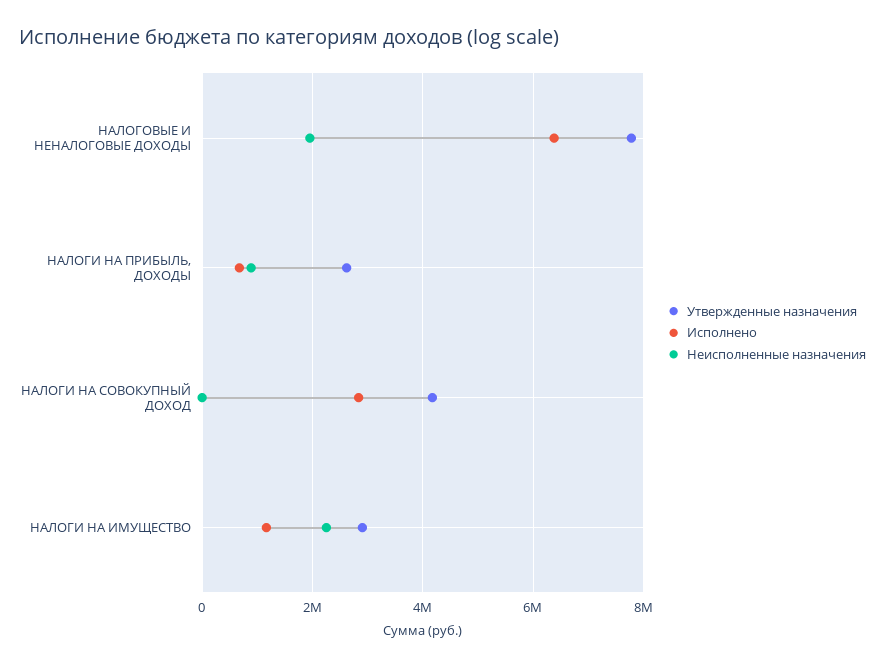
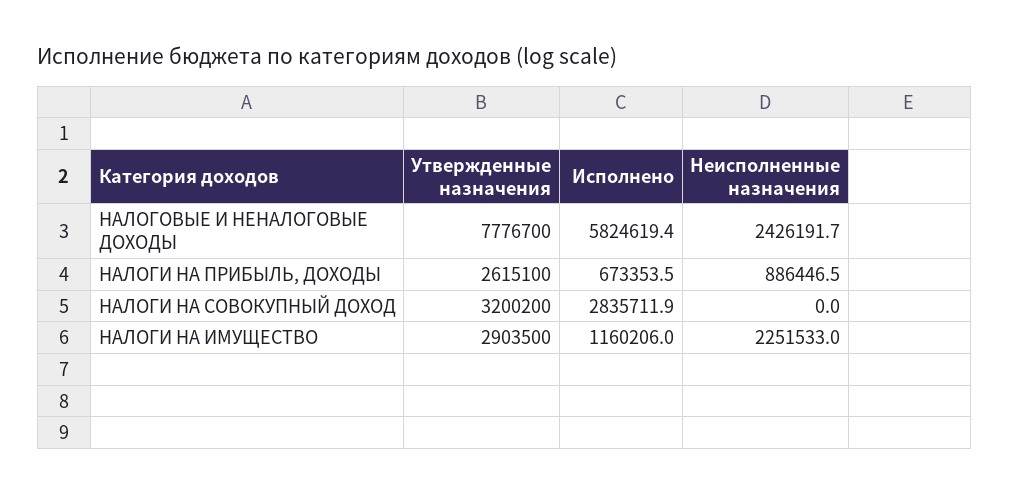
  {
    "Утвержденные назначения": {
      "НАЛОГОВЫЕ И НЕНАЛОГОВЫЕ ДОХОДЫ": 7776700,
      "НАЛОГИ НА ПРИБЫЛЬ, ДОХОДЫ": 2615100,
-     "НАЛОГИ НА СОВОКУПНЫЙ ДОХОД": 4200000,
+     "НАЛОГИ НА СОВОКУПНЫЙ ДОХОД": 3200200,
      "НАЛОГИ НА ИМУЩЕСТВО": 2903500
    },
    "Исполнено": {
-     "НАЛОГОВЫЕ И НЕНАЛОГОВЫЕ ДОХОДЫ": 6400000,
+     "НАЛОГОВЫЕ И НЕНАЛОГОВЫЕ ДОХОДЫ": 5824619.4,
      "НАЛОГИ НА ПРИБЫЛЬ, ДОХОДЫ": 673353.5,
      "НАЛОГИ НА СОВОКУПНЫЙ ДОХОД": 2835711.9,
      "НАЛОГИ НА ИМУЩЕСТВО": 1160206
    },
    "Неисполненные назначения": {
-     "НАЛОГОВЫЕ И НЕНАЛОГОВЫЕ ДОХОДЫ": 2000000,
+     "НАЛОГОВЫЕ И НЕНАЛОГОВЫЕ ДОХОДЫ": 2426191.7,
      "НАЛОГИ НА ПРИБЫЛЬ, ДОХОДЫ": 886446.5,
      "НАЛОГИ НА СОВОКУПНЫЙ ДОХОД": 0,
      "НАЛОГИ НА ИМУЩЕСТВО": 2251533
    }
  }

